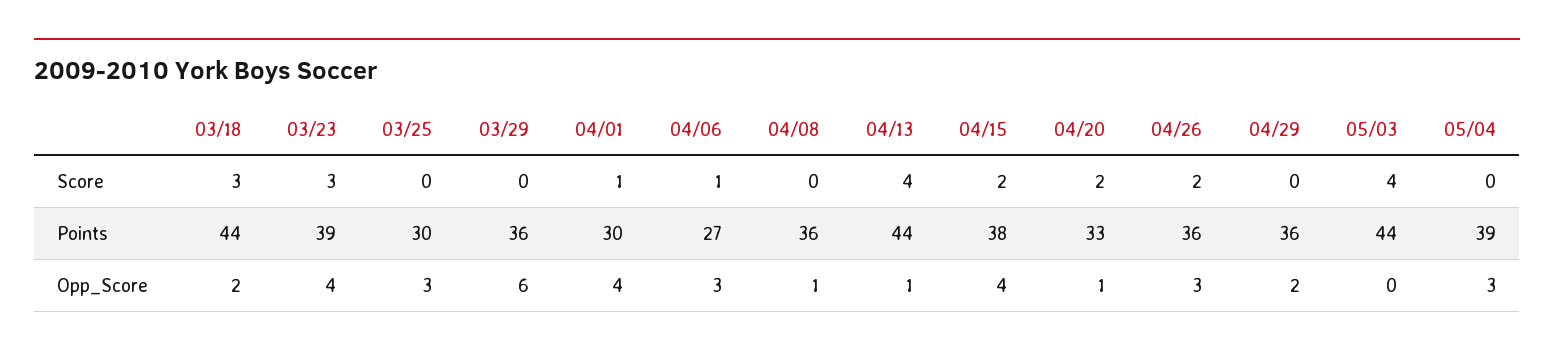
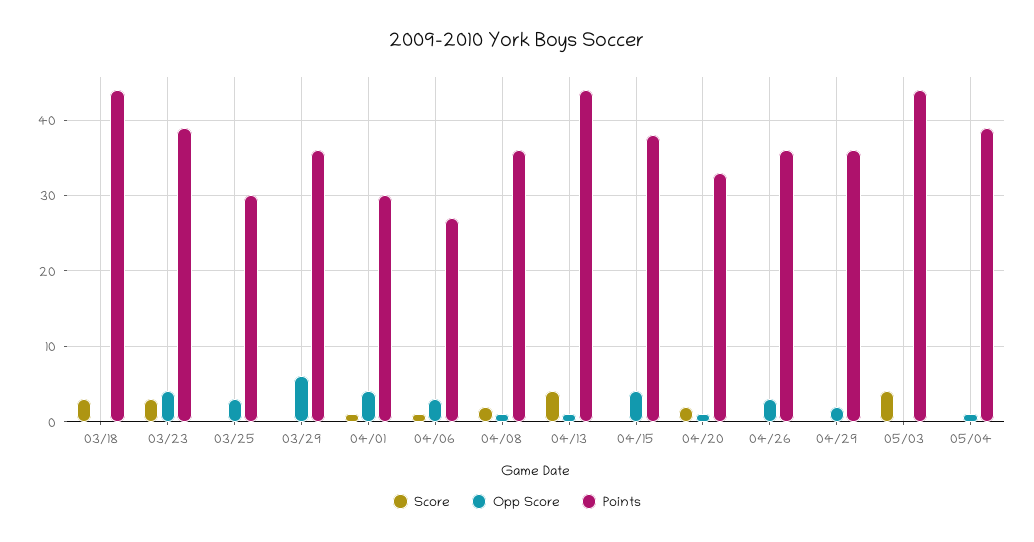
  {
    "Score": {
      "03/18": 3,
      "03/23": 3,
      "03/25": 0,
      "03/29": 0,
      "04/01": 1,
      "04/06": 1,
-     "04/08": 0,
+     "04/08": 2,
      "04/13": 4,
-     "04/15": 2,
+     "04/15": 0,
      "04/20": 2,
-     "04/26": 2,
+     "04/26": 0,
      "04/29": 0,
      "05/03": 4,
      "05/04": 0
    },
    "Points": {
      "03/18": 44,
      "03/23": 39,
      "03/25": 30,
      "03/29": 36,
      "04/01": 30,
      "04/06": 27,
      "04/08": 36,
      "04/13": 44,
      "04/15": 38,
      "04/20": 33,
      "04/26": 36,
      "04/29": 36,
      "05/03": 44,
      "05/04": 39
    },
    "Opp_Score": {
-     "03/18": 2,
+     "03/18": 0,
      "03/23": 4,
      "03/25": 3,
      "03/29": 6,
      "04/01": 4,
      "04/06": 3,
      "04/08": 1,
      "04/13": 1,
      "04/15": 4,
      "04/20": 1,
      "04/26": 3,
      "04/29": 2,
      "05/03": 0,
-     "05/04": 3
+     "05/04": 1
    }
  }

